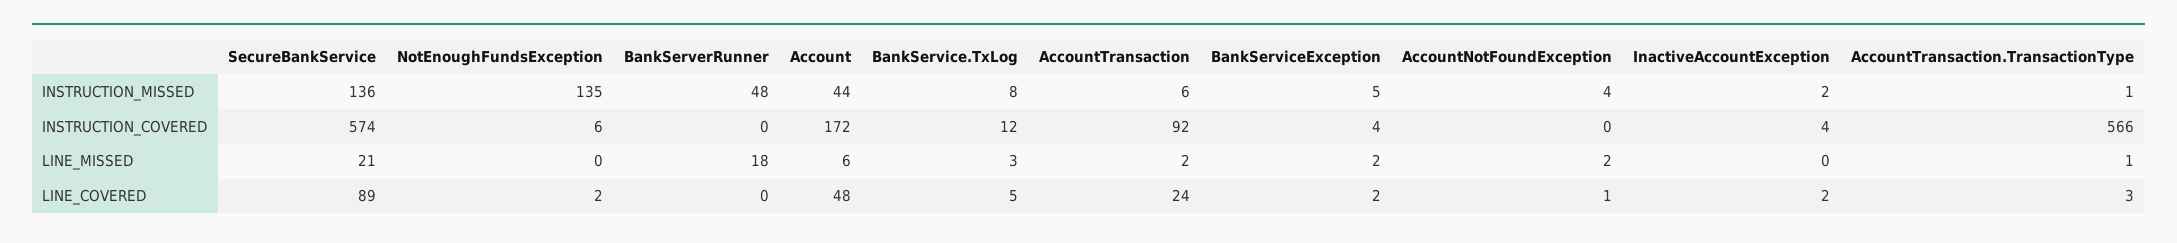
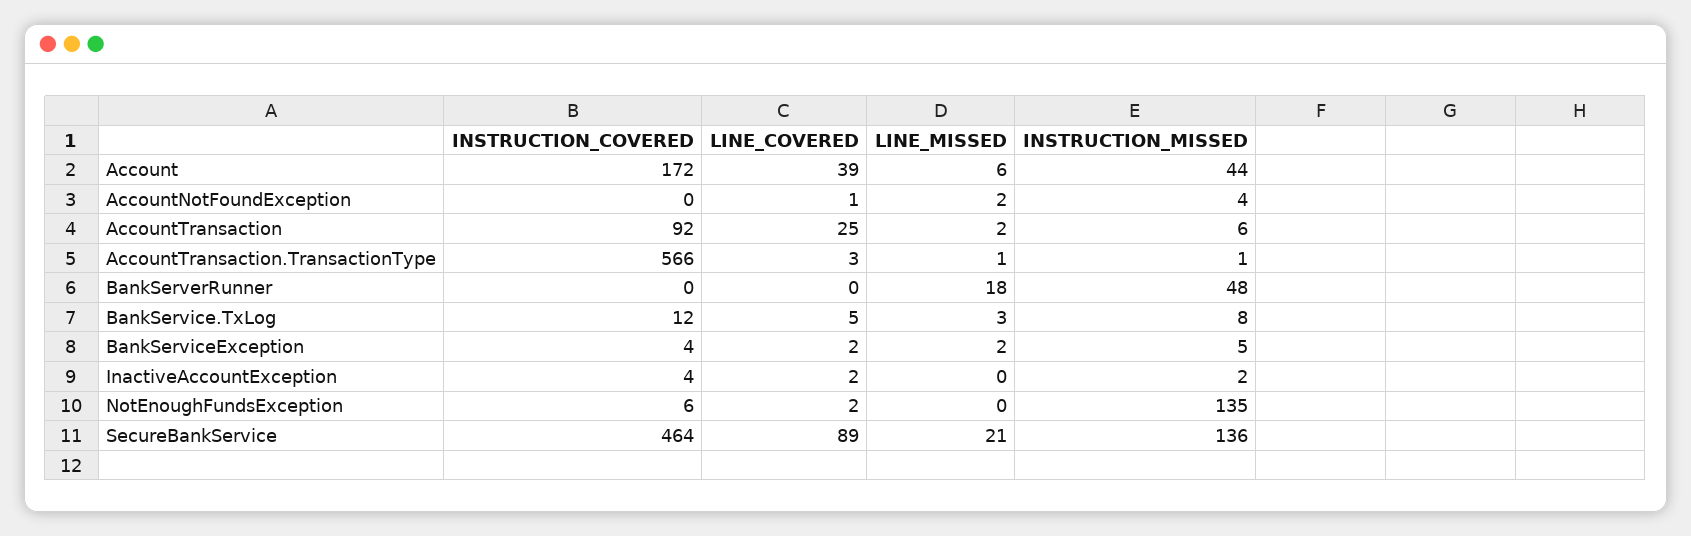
  {
    "SecureBankService": {
      "INSTRUCTION_MISSED": 136,
-     "INSTRUCTION_COVERED": 574,
+     "INSTRUCTION_COVERED": 464,
      "LINE_MISSED": 21,
      "LINE_COVERED": 89
    },
    "NotEnoughFundsException": {
      "INSTRUCTION_MISSED": 135,
      "INSTRUCTION_COVERED": 6,
      "LINE_MISSED": 0,
      "LINE_COVERED": 2
    },
    "BankServerRunner": {
      "INSTRUCTION_MISSED": 48,
      "INSTRUCTION_COVERED": 0,
      "LINE_MISSED": 18,
      "LINE_COVERED": 0
    },
    "Account": {
      "INSTRUCTION_MISSED": 44,
      "INSTRUCTION_COVERED": 172,
      "LINE_MISSED": 6,
-     "LINE_COVERED": 48
+     "LINE_COVERED": 39
    },
    "BankService.TxLog": {
      "INSTRUCTION_MISSED": 8,
      "INSTRUCTION_COVERED": 12,
      "LINE_MISSED": 3,
      "LINE_COVERED": 5
    },
    "AccountTransaction": {
      "INSTRUCTION_MISSED": 6,
      "INSTRUCTION_COVERED": 92,
      "LINE_MISSED": 2,
-     "LINE_COVERED": 24
+     "LINE_COVERED": 25
    },
    "BankServiceException": {
      "INSTRUCTION_MISSED": 5,
      "INSTRUCTION_COVERED": 4,
      "LINE_MISSED": 2,
      "LINE_COVERED": 2
    },
    "AccountNotFoundException": {
      "INSTRUCTION_MISSED": 4,
      "INSTRUCTION_COVERED": 0,
      "LINE_MISSED": 2,
      "LINE_COVERED": 1
    },
    "InactiveAccountException": {
      "INSTRUCTION_MISSED": 2,
      "INSTRUCTION_COVERED": 4,
      "LINE_MISSED": 0,
      "LINE_COVERED": 2
    },
    "AccountTransaction.TransactionType": {
      "INSTRUCTION_MISSED": 1,
      "INSTRUCTION_COVERED": 566,
      "LINE_MISSED": 1,
      "LINE_COVERED": 3
    }
  }

